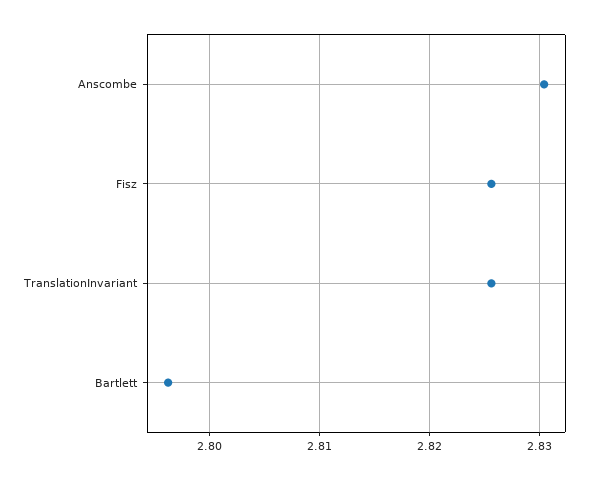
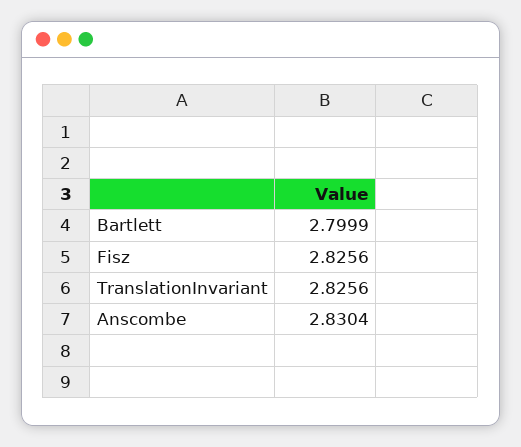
  {
    "Anscombe": 2.8304,
    "Fisz": 2.8256,
    "TranslationInvariant": 2.8256,
-   "Bartlett": 2.796
+   "Bartlett": 2.7999
  }

